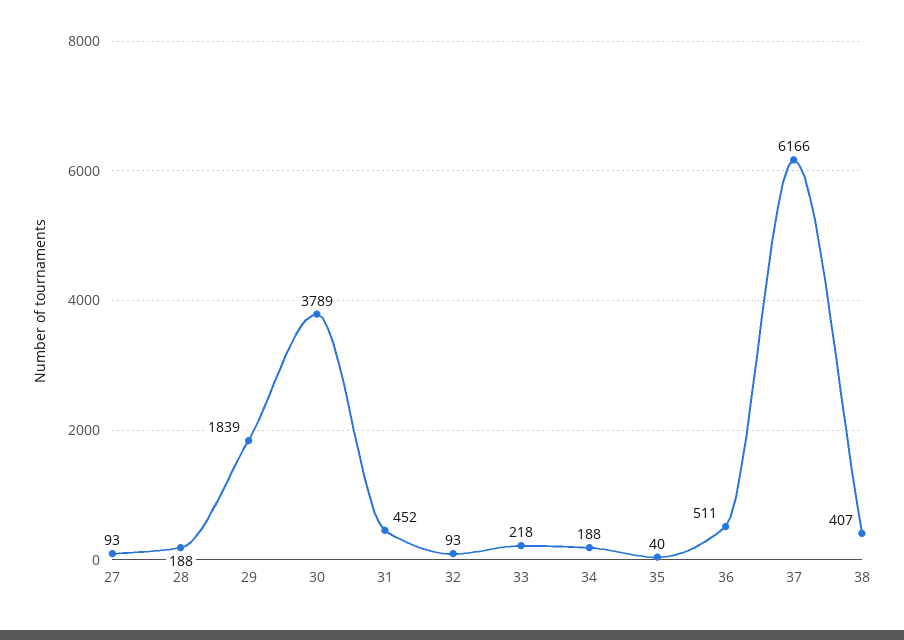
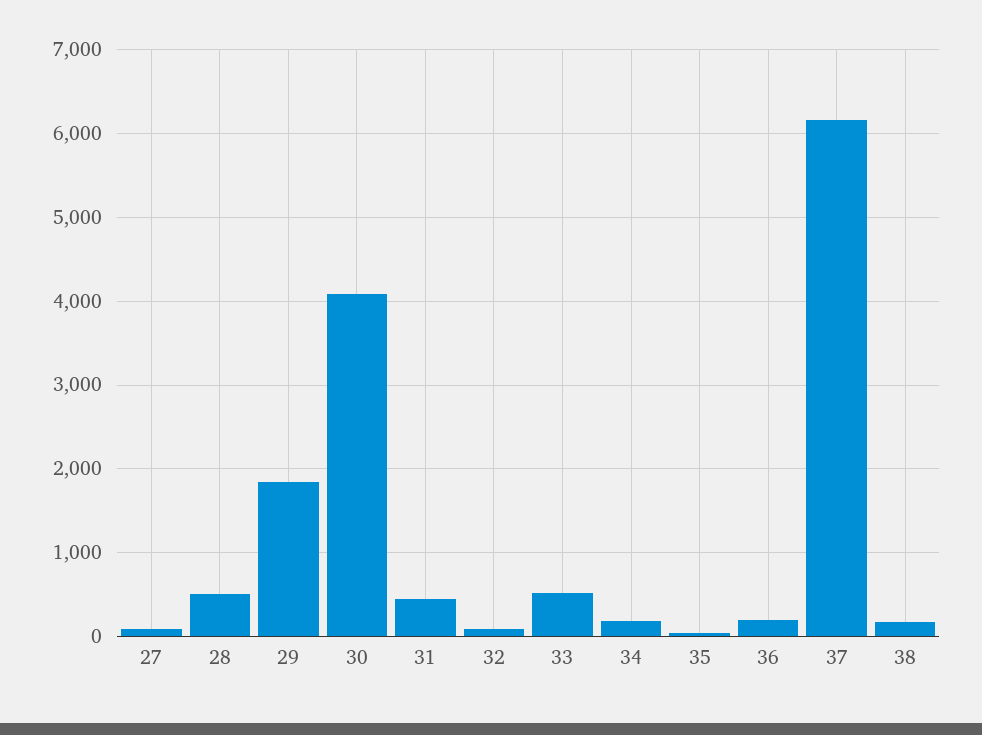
  {
    "27": 93,
-   "28": 188,
+   "28": 500,
    "29": 1839,
-   "30": 3789,
+   "30": 4100,
    "31": 452,
    "32": 93,
-   "33": 218,
+   "33": 500,
    "34": 188,
    "35": 40,
-   "36": 511,
+   "36": 200,
    "37": 6166,
-   "38": 407
+   "38": 200
  }

